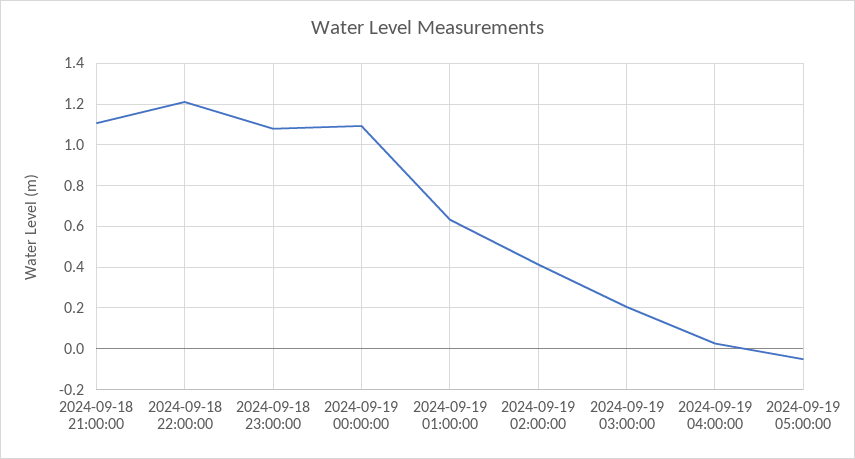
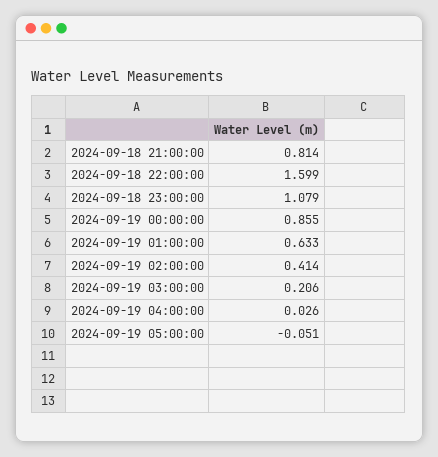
  {
-   "2024-09-18 21:00:00": 1.1,
+   "2024-09-18 21:00:00": 0.814,
-   "2024-09-18 22:00:00": 1.2,
+   "2024-09-18 22:00:00": 1.599,
    "2024-09-18 23:00:00": 1.079,
-   "2024-09-19 00:00:00": 1.1,
+   "2024-09-19 00:00:00": 0.855,
    "2024-09-19 01:00:00": 0.633,
    "2024-09-19 02:00:00": 0.414,
    "2024-09-19 03:00:00": 0.206,
    "2024-09-19 04:00:00": 0.026,
    "2024-09-19 05:00:00": -0.051
  }

